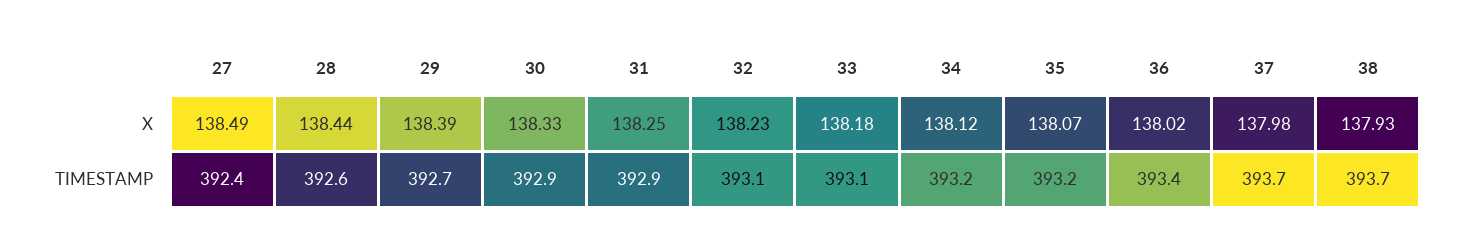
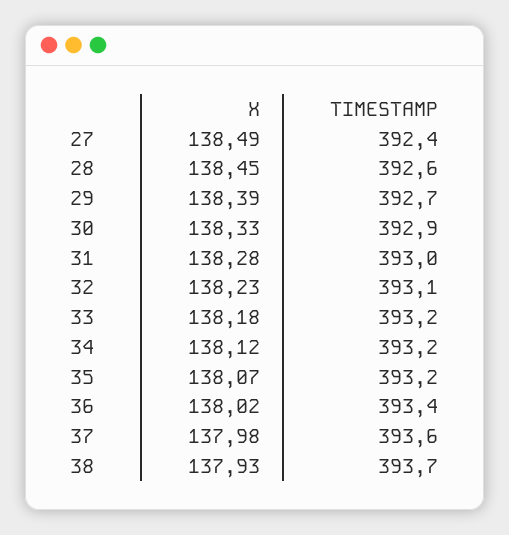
  {
    "27": {
      "X": 138.49,
      "TIMESTAMP": 392.4
    },
    "28": {
-     "X": 138.44,
+     "X": 138.45,
      "TIMESTAMP": 392.6
    },
    "29": {
      "X": 138.39,
      "TIMESTAMP": 392.7
    },
    "30": {
      "X": 138.33,
      "TIMESTAMP": 392.9
    },
    "31": {
-     "X": 138.25,
+     "X": 138.28,
-     "TIMESTAMP": 392.9
+     "TIMESTAMP": 393
    },
    "32": {
      "X": 138.23,
      "TIMESTAMP": 393.1
    },
    "33": {
      "X": 138.18,
-     "TIMESTAMP": 393.1
+     "TIMESTAMP": 393.2
    },
    "34": {
      "X": 138.12,
      "TIMESTAMP": 393.2
    },
    "35": {
      "X": 138.07,
      "TIMESTAMP": 393.2
    },
    "36": {
      "X": 138.02,
      "TIMESTAMP": 393.4
    },
    "37": {
      "X": 137.98,
-     "TIMESTAMP": 393.7
+     "TIMESTAMP": 393.6
    },
    "38": {
      "X": 137.93,
      "TIMESTAMP": 393.7
    }
  }

